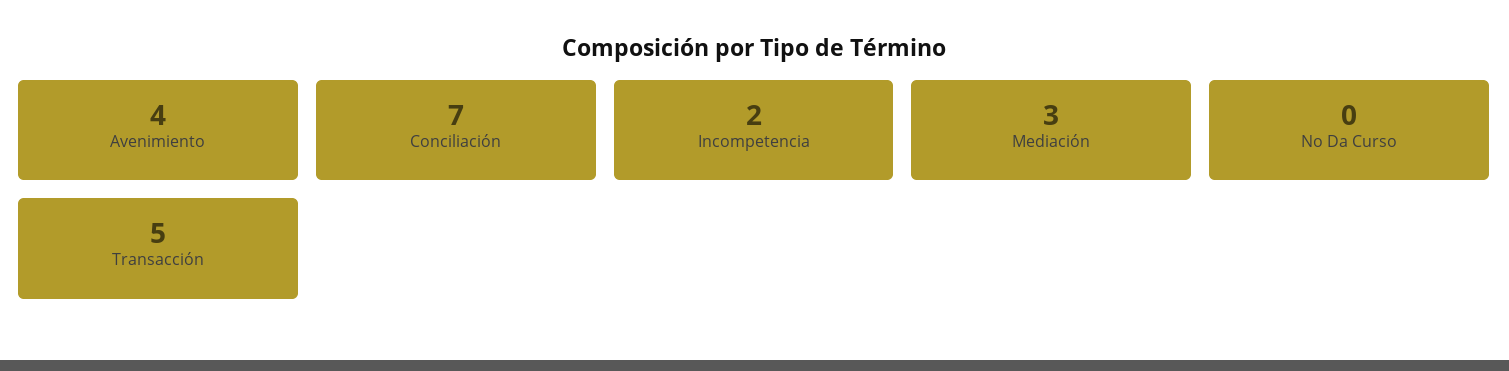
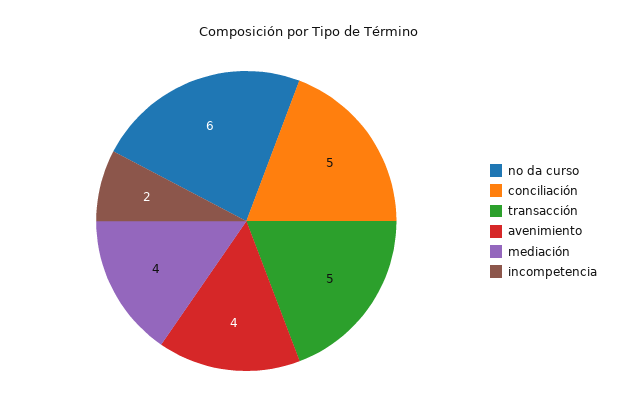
  {
    "Avenimiento": 4,
-   "Conciliación": 7,
+   "Conciliación": 5,
    "Incompetencia": 2,
-   "Mediación": 3,
+   "Mediación": 4,
-   "No Da Curso": 0,
+   "No Da Curso": 6,
    "Transacción": 5
  }

